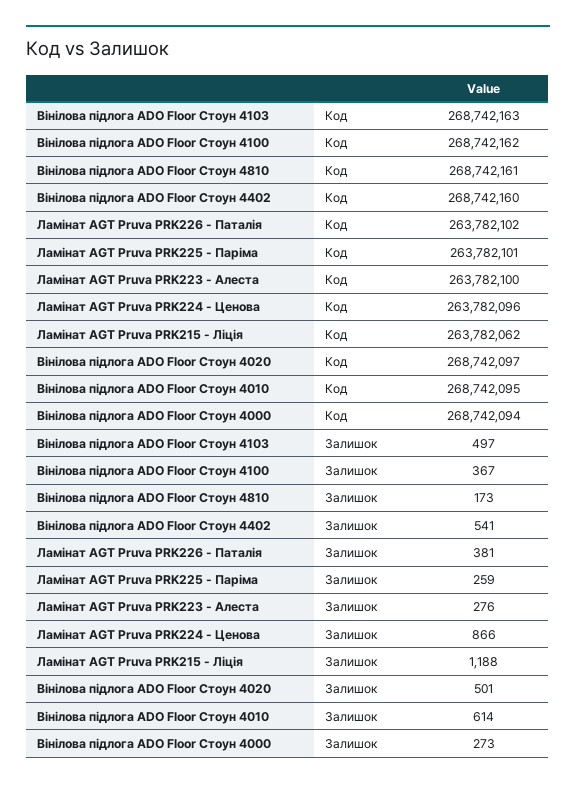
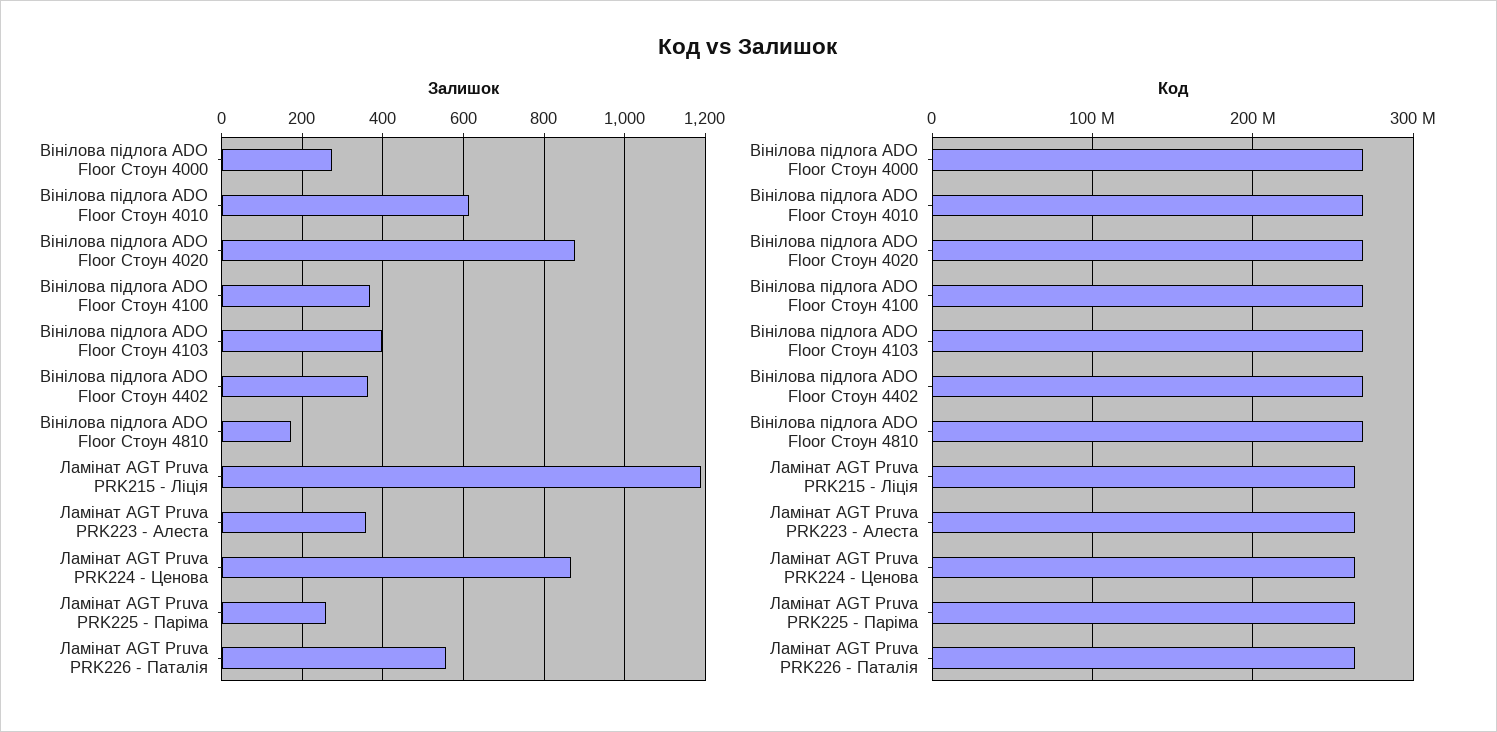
  {
    "Код": {
      "Вінілова підлога ADO Floor Стоун 4103": 268742163,
      "Вінілова підлога ADO Floor Стоун 4100": 268742162,
      "Вінілова підлога ADO Floor Стоун 4810": 268742161,
      "Вінілова підлога ADO Floor Стоун 4402": 268742160,
      "Ламінат AGT Pruva PRK226 - Паталія": 263782102,
      "Ламінат AGT Pruva PRK225 - Паріма": 263782101,
      "Ламінат AGT Pruva PRK223 - Алеста": 263782100,
      "Ламінат AGT Pruva PRK224 - Ценова": 263782096,
      "Ламінат AGT Pruva PRK215 - Ліція": 263782062,
      "Вінілова підлога ADO Floor Стоун 4020": 268742097,
      "Вінілова підлога ADO Floor Стоун 4010": 268742095,
      "Вінілова підлога ADO Floor Стоун 4000": 268742094
    },
    "Залишок": {
-     "Вінілова підлога ADO Floor Стоун 4103": 497,
+     "Вінілова підлога ADO Floor Стоун 4103": 400,
      "Вінілова підлога ADO Floor Стоун 4100": 367,
      "Вінілова підлога ADO Floor Стоун 4810": 173,
-     "Вінілова підлога ADO Floor Стоун 4402": 541,
+     "Вінілова підлога ADO Floor Стоун 4402": 360,
-     "Ламінат AGT Pruva PRK226 - Паталія": 381,
+     "Ламінат AGT Pruva PRK226 - Паталія": 560,
      "Ламінат AGT Pruva PRK225 - Паріма": 259,
-     "Ламінат AGT Pruva PRK223 - Алеста": 276,
+     "Ламінат AGT Pruva PRK223 - Алеста": 360,
      "Ламінат AGT Pruva PRK224 - Ценова": 866,
      "Ламінат AGT Pruva PRK215 - Ліція": 1188,
-     "Вінілова підлога ADO Floor Стоун 4020": 501,
+     "Вінілова підлога ADO Floor Стоун 4020": 880,
      "Вінілова підлога ADO Floor Стоун 4010": 614,
      "Вінілова підлога ADO Floor Стоун 4000": 273
    }
  }

